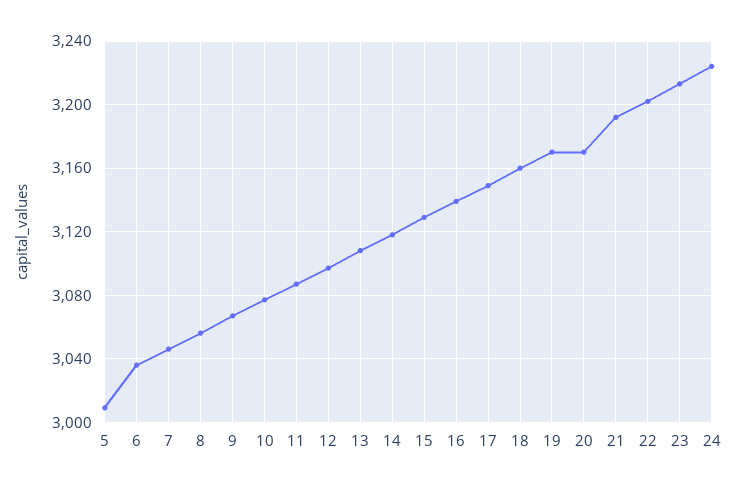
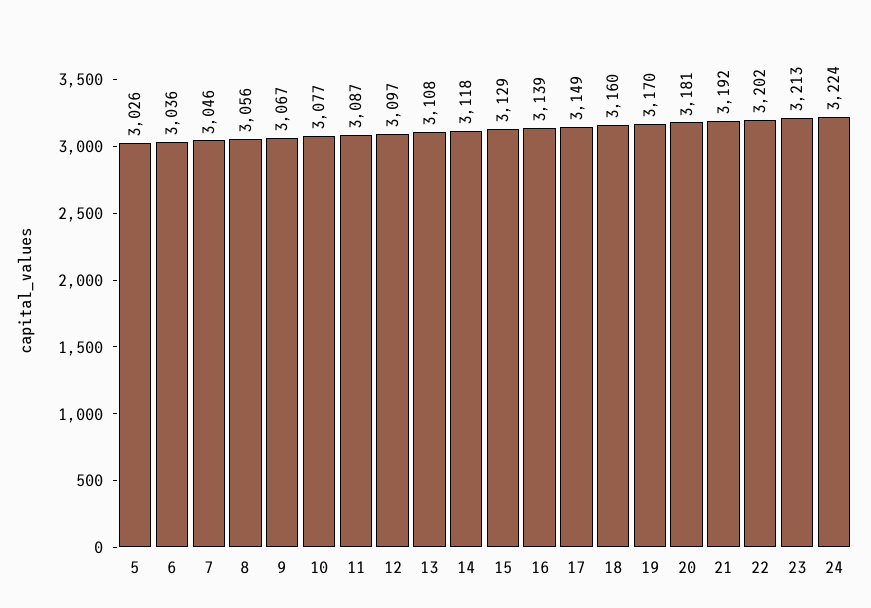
  {
-   "5": 3010,
+   "5": 3026,
    "6": 3036,
    "7": 3046,
    "8": 3056,
    "9": 3067,
    "10": 3077,
    "11": 3087,
    "12": 3097,
    "13": 3108,
    "14": 3118,
    "15": 3129,
    "16": 3139,
    "17": 3149,
    "18": 3160,
    "19": 3170,
-   "20": 3170,
+   "20": 3181,
    "21": 3192,
    "22": 3202,
    "23": 3213,
    "24": 3224
  }

